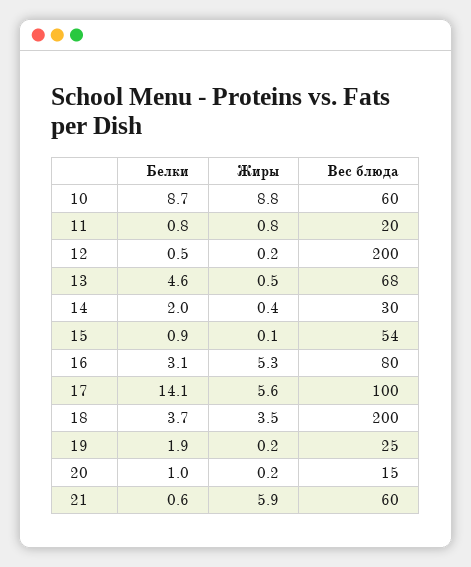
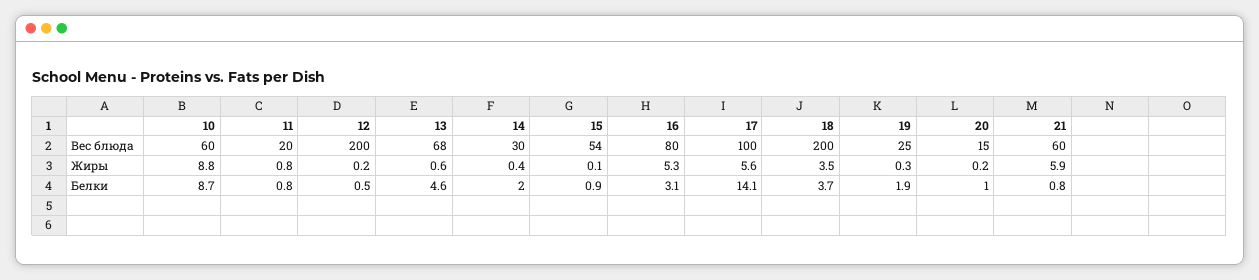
  {
    "Белки": {
      "10": 8.7,
      "11": 0.8,
      "12": 0.5,
      "13": 4.6,
      "14": 2,
      "15": 0.9,
      "16": 3.1,
      "17": 14.1,
      "18": 3.7,
      "19": 1.9,
      "20": 1,
-     "21": 0.6
+     "21": 0.8
    },
    "Жиры": {
      "10": 8.8,
      "11": 0.8,
      "12": 0.2,
-     "13": 0.5,
+     "13": 0.6,
      "14": 0.4,
      "15": 0.1,
      "16": 5.3,
      "17": 5.6,
      "18": 3.5,
-     "19": 0.2,
+     "19": 0.3,
      "20": 0.2,
      "21": 5.9
    },
    "Вес блюда": {
      "10": 60,
      "11": 20,
      "12": 200,
      "13": 68,
      "14": 30,
      "15": 54,
      "16": 80,
      "17": 100,
      "18": 200,
      "19": 25,
      "20": 15,
      "21": 60
    }
  }

